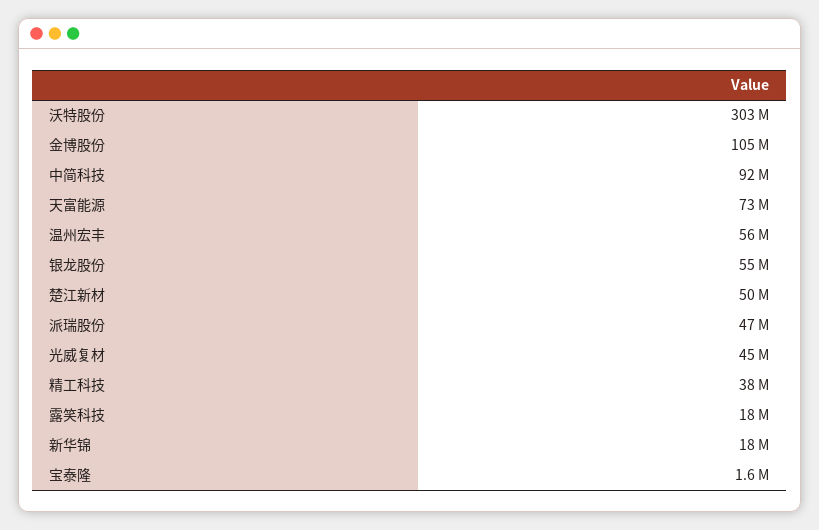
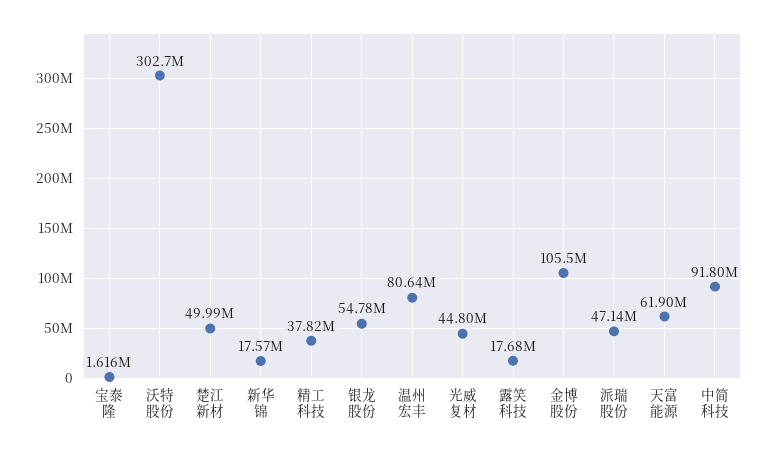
  {
    "沃特股份": 302700000,
    "金博股份": 105500000,
    "中简科技": 91800000,
-   "天富能源": 73000000,
+   "天富能源": 61900000,
-   "温州宏丰": 56000000,
+   "温州宏丰": 80640000,
    "银龙股份": 54780000,
    "楚江新材": 49990000,
    "派瑞股份": 47140000,
    "光威复材": 44800000,
    "精工科技": 37820000,
    "露笑科技": 17680000,
    "新华锦": 17570000,
    "宝泰隆": 1616000
  }

